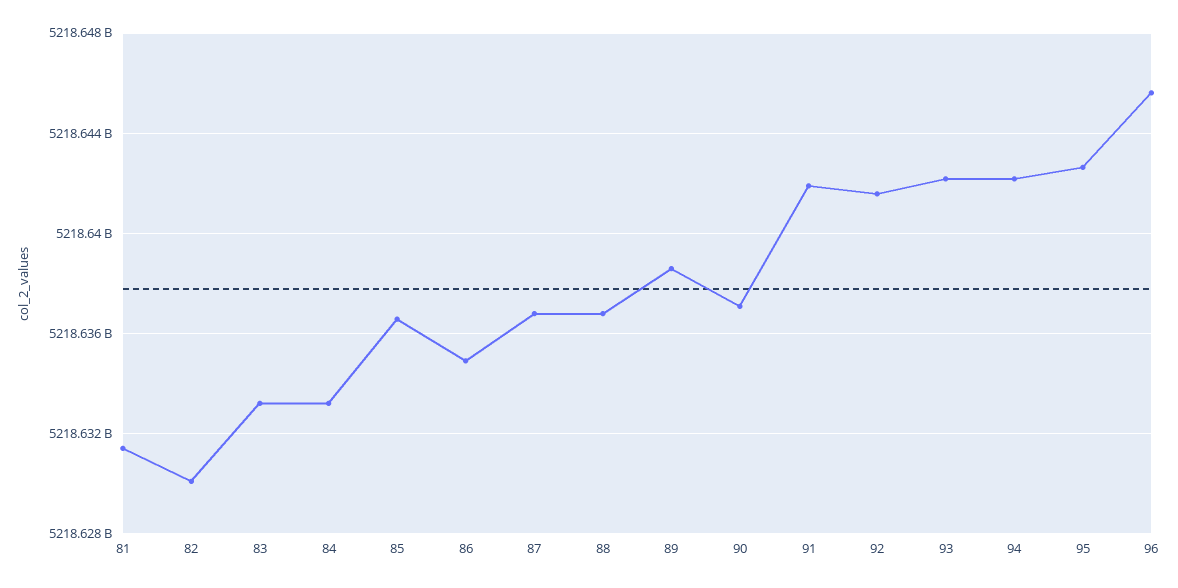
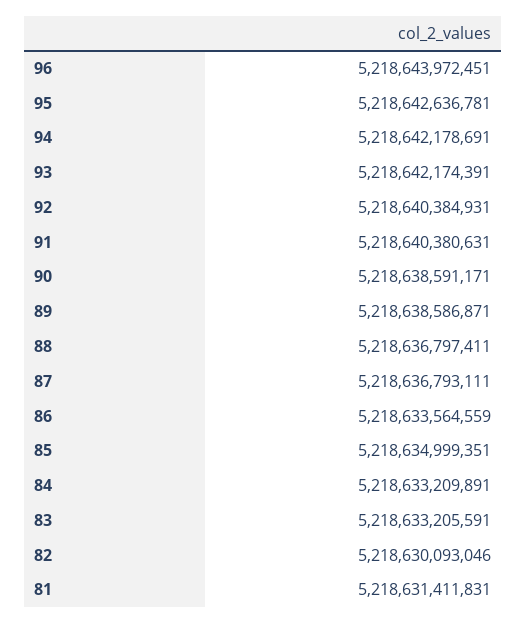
  {
    "81": 5218631411831,
    "82": 5218630093046,
    "83": 5218633205591,
    "84": 5218633209891,
-   "85": 5218636500000,
+   "85": 5218634999351,
-   "86": 5218635000000,
+   "86": 5218633564559,
    "87": 5218636793111,
    "88": 5218636797411,
    "89": 5218638586871,
-   "90": 5218637000000,
+   "90": 5218638591171,
-   "91": 5218642000000,
+   "91": 5218640380631,
-   "92": 5218641500000,
+   "92": 5218640384931,
    "93": 5218642174391,
    "94": 5218642178691,
    "95": 5218642636781,
-   "96": 5218645500000
+   "96": 5218643972451
  }

